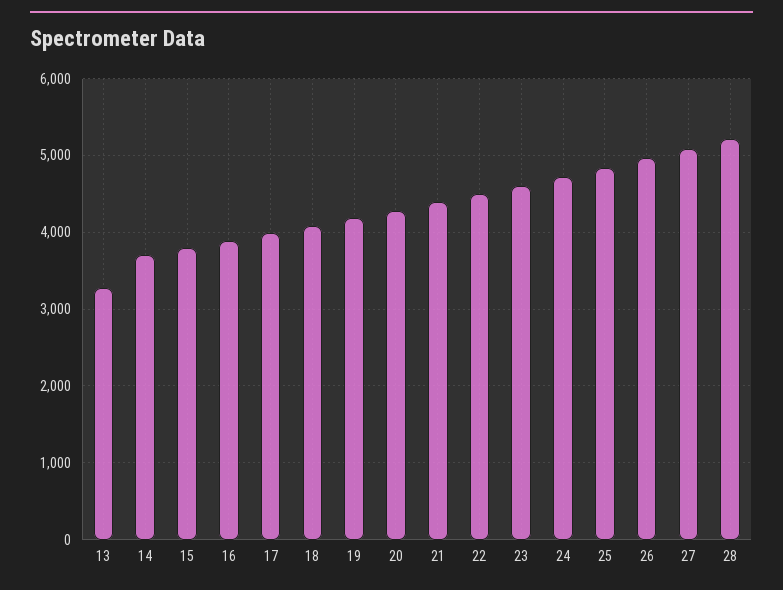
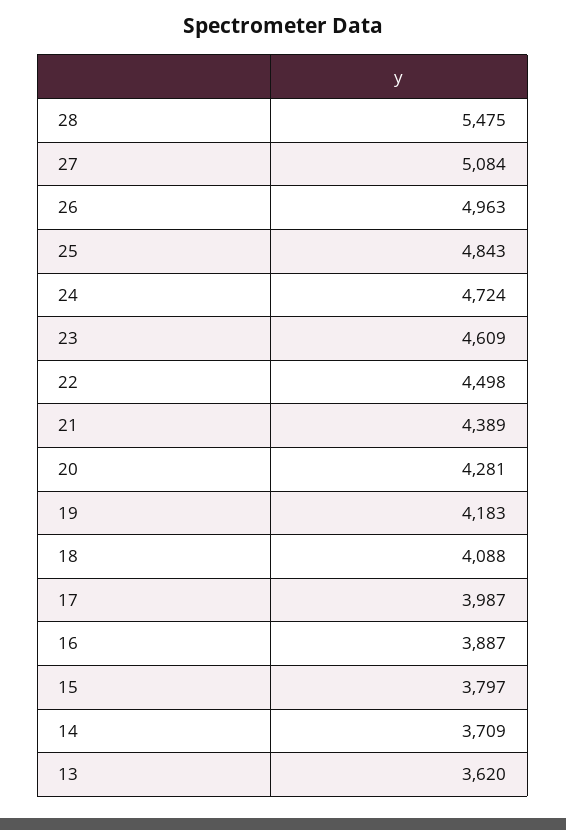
  {
-   "13": 3300,
+   "13": 3620,
    "14": 3709,
    "15": 3797,
    "16": 3887,
    "17": 3987,
    "18": 4088,
    "19": 4183,
    "20": 4281,
    "21": 4389,
    "22": 4498,
    "23": 4609,
    "24": 4724,
    "25": 4843,
    "26": 4963,
    "27": 5084,
-   "28": 5200
+   "28": 5475
  }

